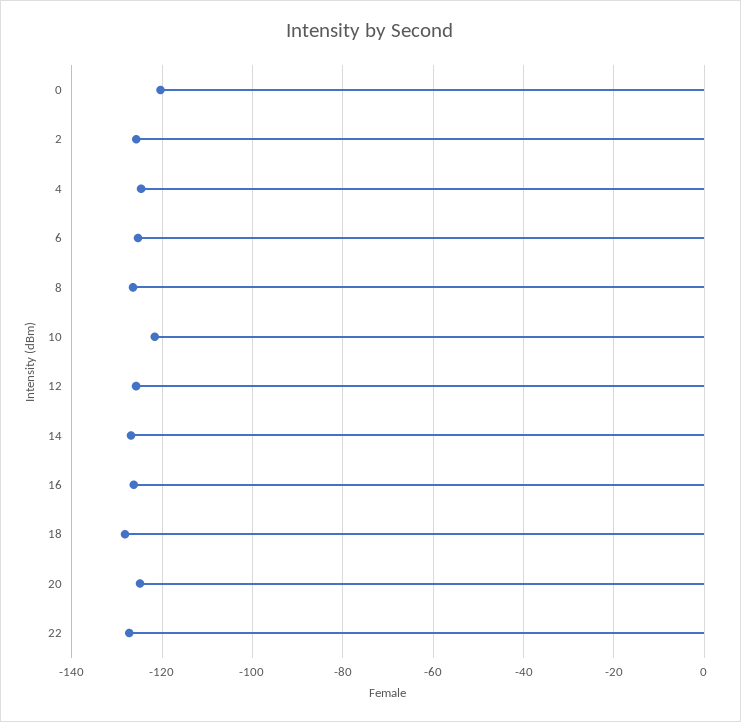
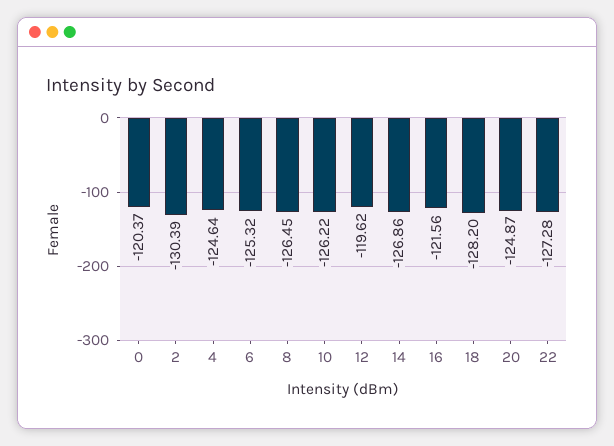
  {
    "0": -120.37,
-   "2": -126,
+   "2": -130.39,
    "4": -124.64,
    "6": -125.32,
    "8": -126.45,
-   "10": -122,
+   "10": -126.22,
-   "12": -126,
+   "12": -119.62,
    "14": -126.86,
-   "16": -126,
+   "16": -121.56,
    "18": -128.2,
    "20": -124.87,
    "22": -127.28
  }

